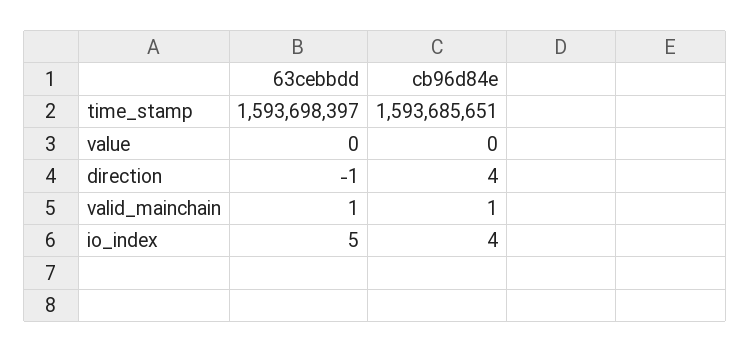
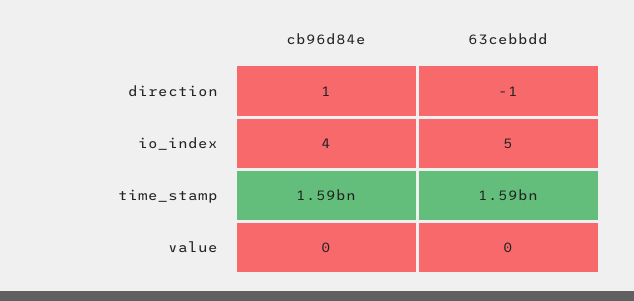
  {
    "63cebbdd": {
      "time_stamp": 1593698397,
      "value": 0,
      "direction": -1,
-     "valid_mainchain": 1,
      "io_index": 5
    },
    "cb96d84e": {
      "time_stamp": 1593685651,
      "value": 0,
-     "direction": 4,
+     "direction": 1,
-     "valid_mainchain": 1,
      "io_index": 4
    }
  }

